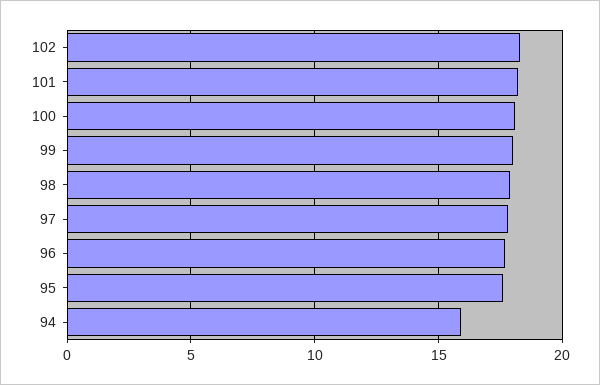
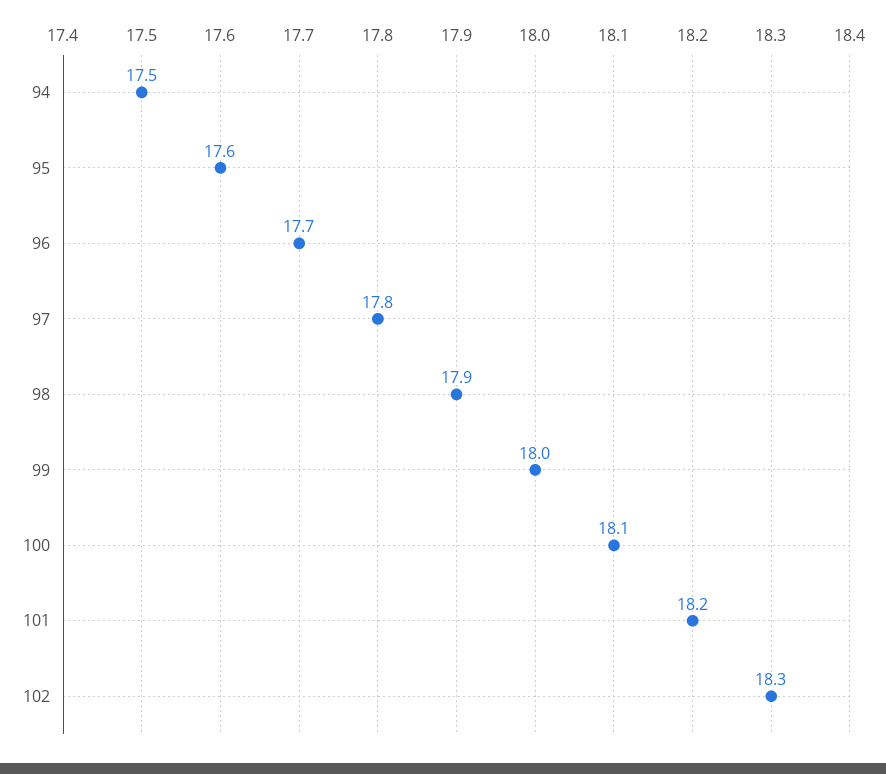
  {
    "102": 18.3,
    "101": 18.2,
    "100": 18.1,
    "99": 18,
    "98": 17.9,
    "97": 17.8,
    "96": 17.7,
    "95": 17.6,
-   "94": 16
+   "94": 17.5
  }

